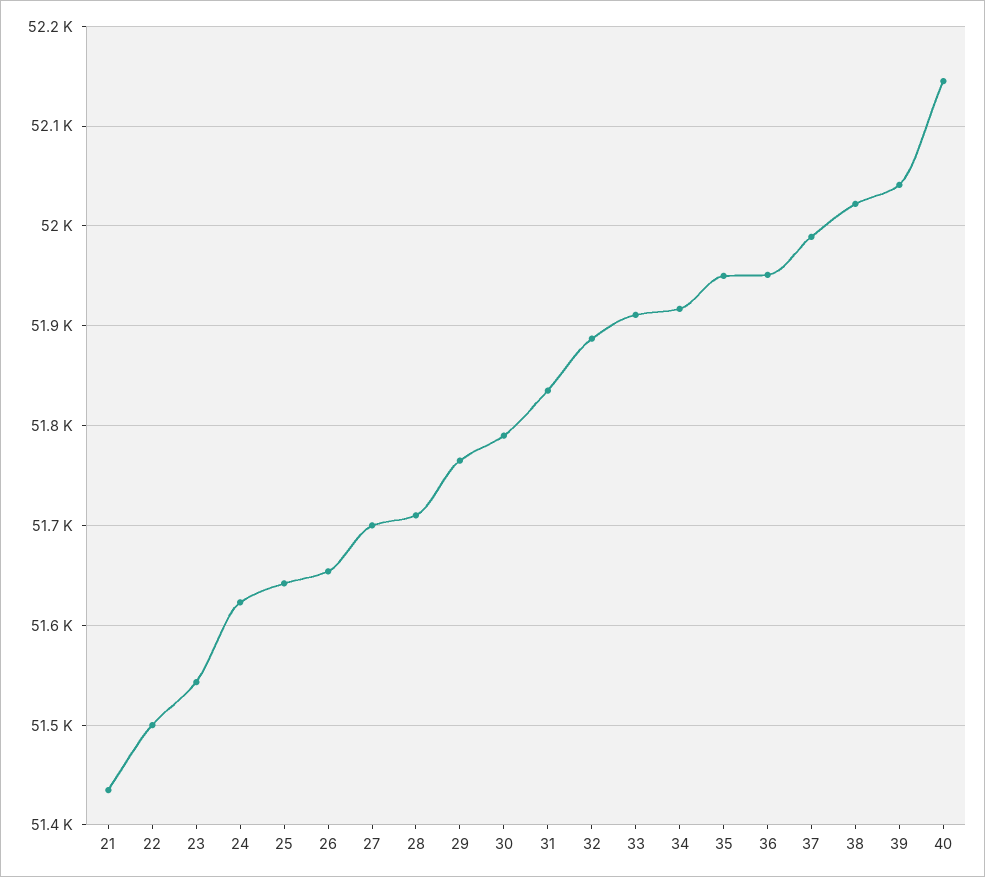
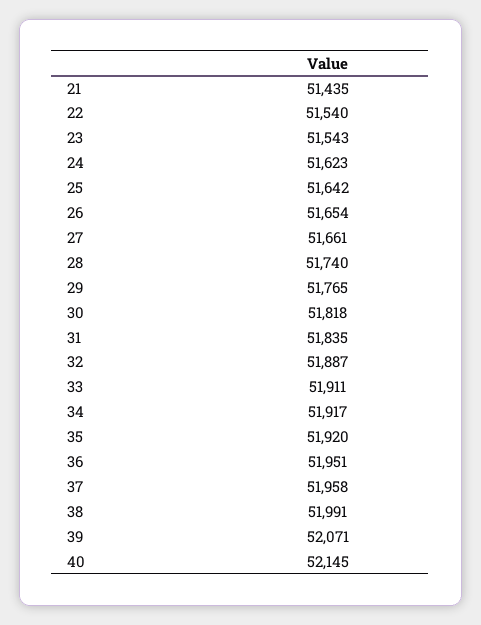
  {
    "21": 51435,
-   "22": 51500,
+   "22": 51540,
    "23": 51543,
    "24": 51623,
    "25": 51642,
    "26": 51654,
-   "27": 51700,
+   "27": 51661,
-   "28": 51710,
+   "28": 51740,
    "29": 51765,
-   "30": 51790,
+   "30": 51818,
    "31": 51835,
    "32": 51887,
    "33": 51911,
    "34": 51917,
-   "35": 51950,
+   "35": 51920,
    "36": 51951,
-   "37": 51990,
+   "37": 51958,
-   "38": 52020,
+   "38": 51991,
-   "39": 52040,
+   "39": 52071,
    "40": 52145
  }

